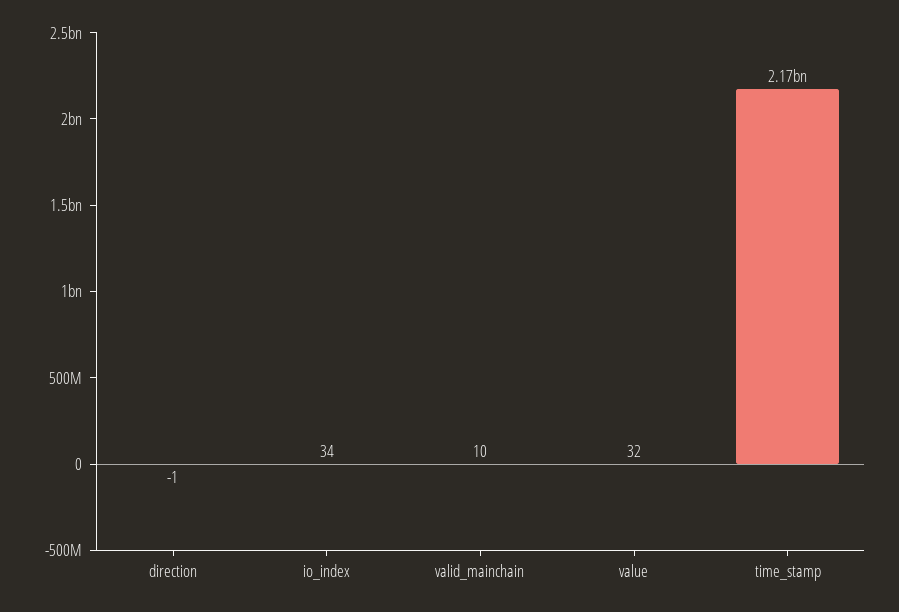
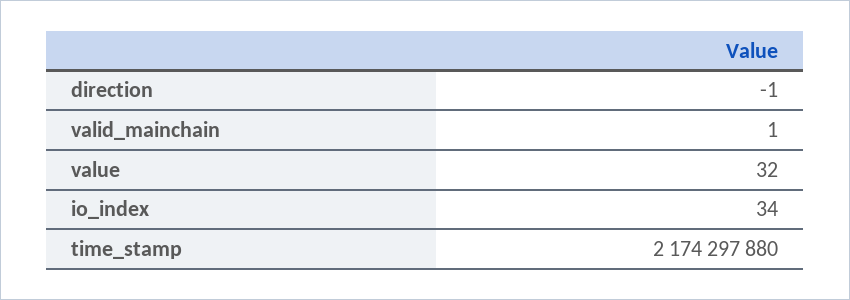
  {
    "direction": -1,
    "io_index": 34,
-   "valid_mainchain": 10,
+   "valid_mainchain": 1,
    "value": 32,
    "time_stamp": 2174297880
  }

